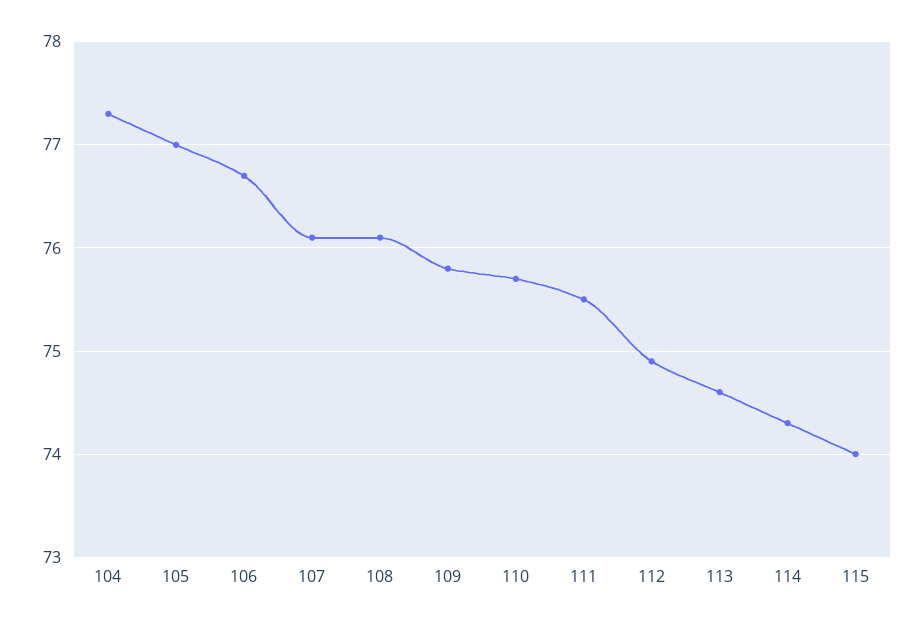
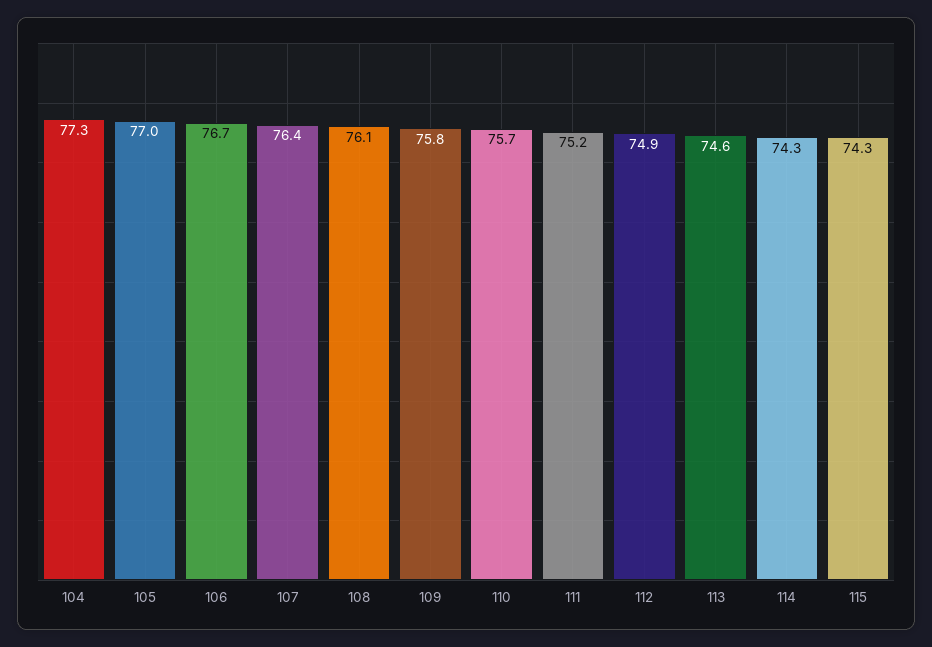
  {
    "104": 77.3,
    "105": 77,
    "106": 76.7,
-   "107": 76.1,
+   "107": 76.4,
    "108": 76.1,
    "109": 75.8,
    "110": 75.7,
-   "111": 75.5,
+   "111": 75.2,
    "112": 74.9,
    "113": 74.6,
    "114": 74.3,
-   "115": 74
+   "115": 74.3
  }

